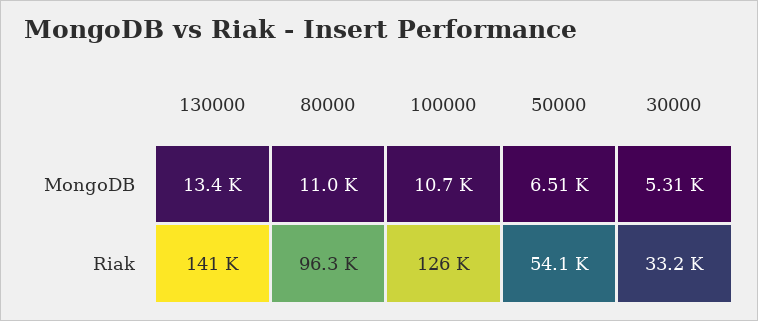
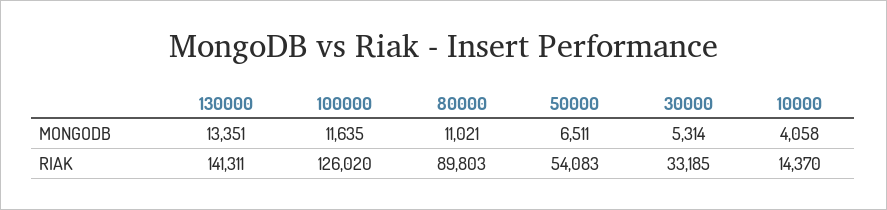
  {
    "130000": {
      "MongoDB": 13351,
      "Riak": 141311
    },
    "80000": {
      "MongoDB": 11021,
-     "Riak": 96300
+     "Riak": 89803
    },
    "100000": {
-     "MongoDB": 10700,
+     "MongoDB": 11635,
      "Riak": 126020
    },
    "50000": {
      "MongoDB": 6511,
      "Riak": 54083
    },
    "30000": {
      "MongoDB": 5314,
      "Riak": 33185
-   }
+   },
+   "10000": {
+     "MongoDB": 4058,
+     "Riak": 14370
+   }
  }

